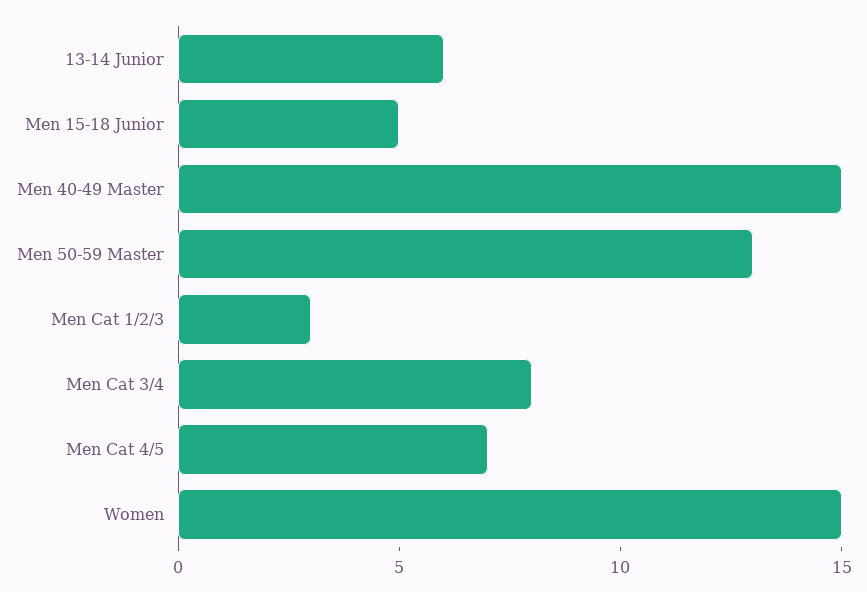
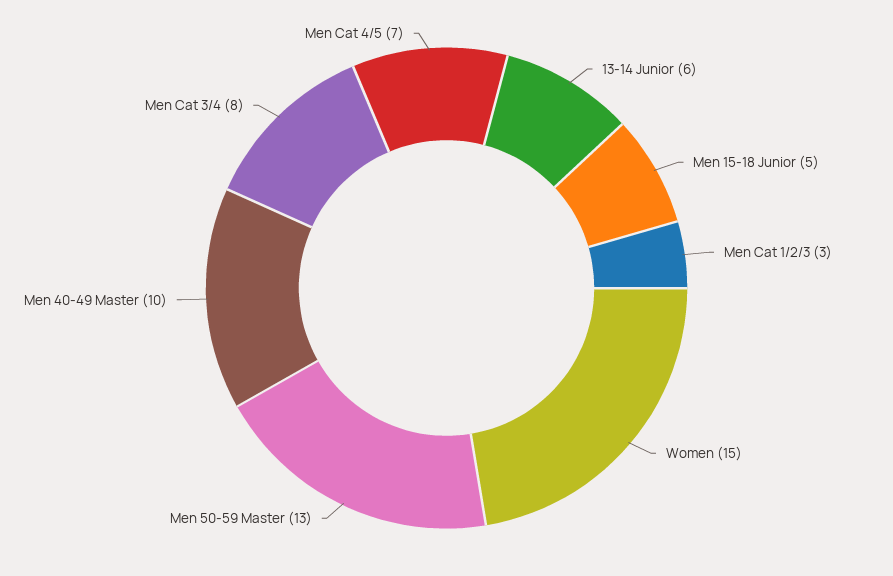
  {
    "13-14 Junior": 6,
    "Men 15-18 Junior": 5,
-   "Men 40-49 Master": 15,
+   "Men 40-49 Master": 10,
    "Men 50-59 Master": 13,
    "Men Cat 1/2/3": 3,
    "Men Cat 3/4": 8,
    "Men Cat 4/5": 7,
    "Women": 15
  }

